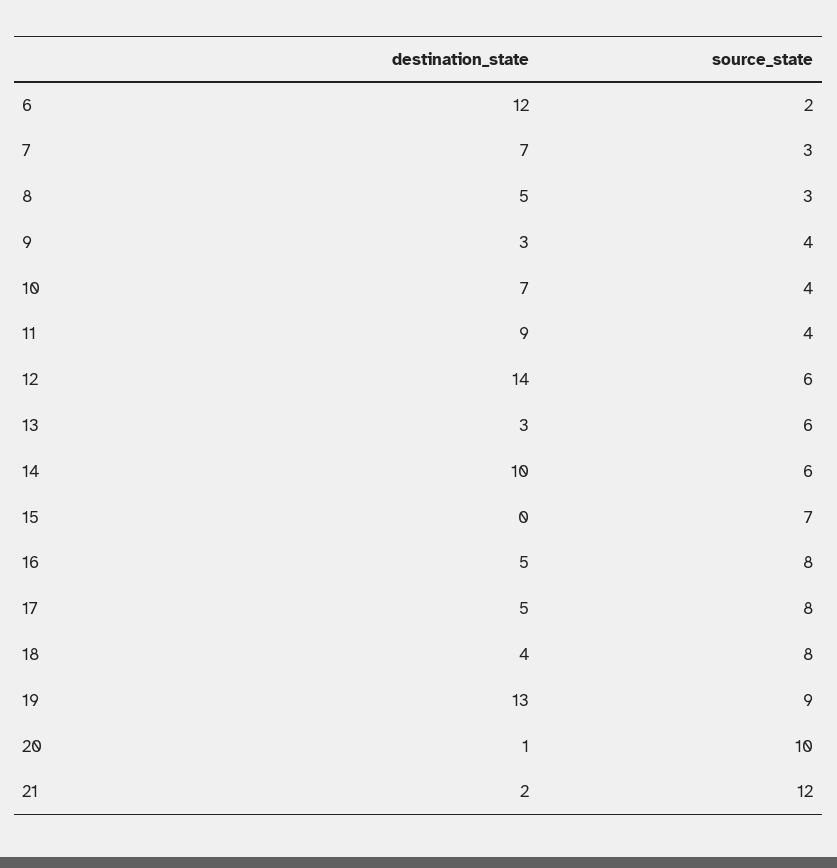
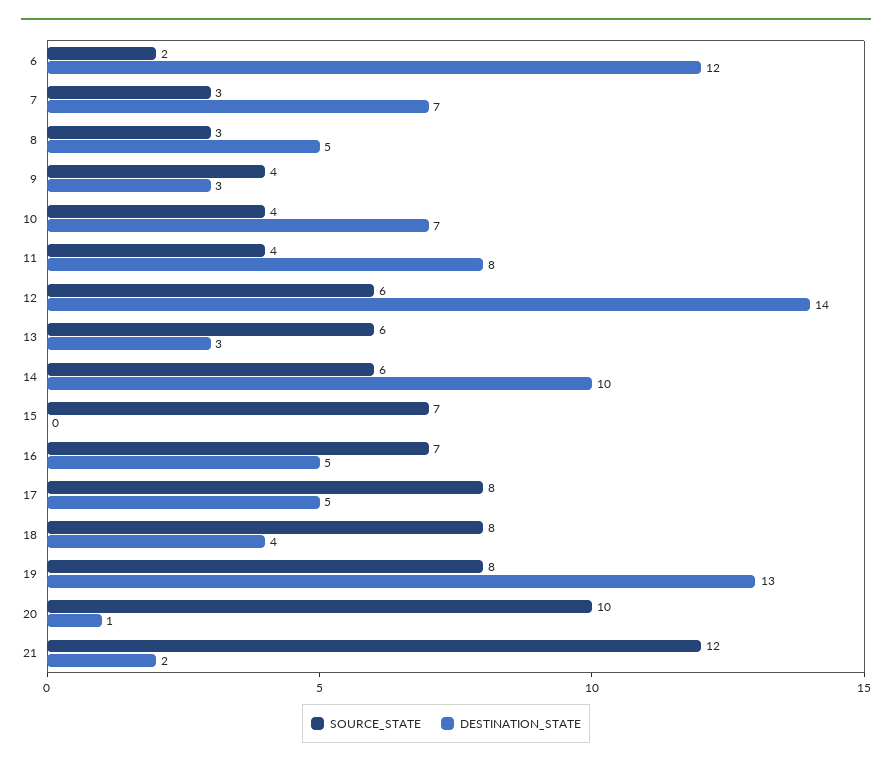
  {
    "destination_state": {
      "6": 12,
      "7": 7,
      "8": 5,
      "9": 3,
      "10": 7,
-     "11": 9,
+     "11": 8,
      "12": 14,
      "13": 3,
      "14": 10,
      "15": 0,
      "16": 5,
      "17": 5,
      "18": 4,
      "19": 13,
      "20": 1,
      "21": 2
    },
    "source_state": {
      "6": 2,
      "7": 3,
      "8": 3,
      "9": 4,
      "10": 4,
      "11": 4,
      "12": 6,
      "13": 6,
      "14": 6,
      "15": 7,
-     "16": 8,
+     "16": 7,
      "17": 8,
      "18": 8,
-     "19": 9,
+     "19": 8,
      "20": 10,
      "21": 12
    }
  }

